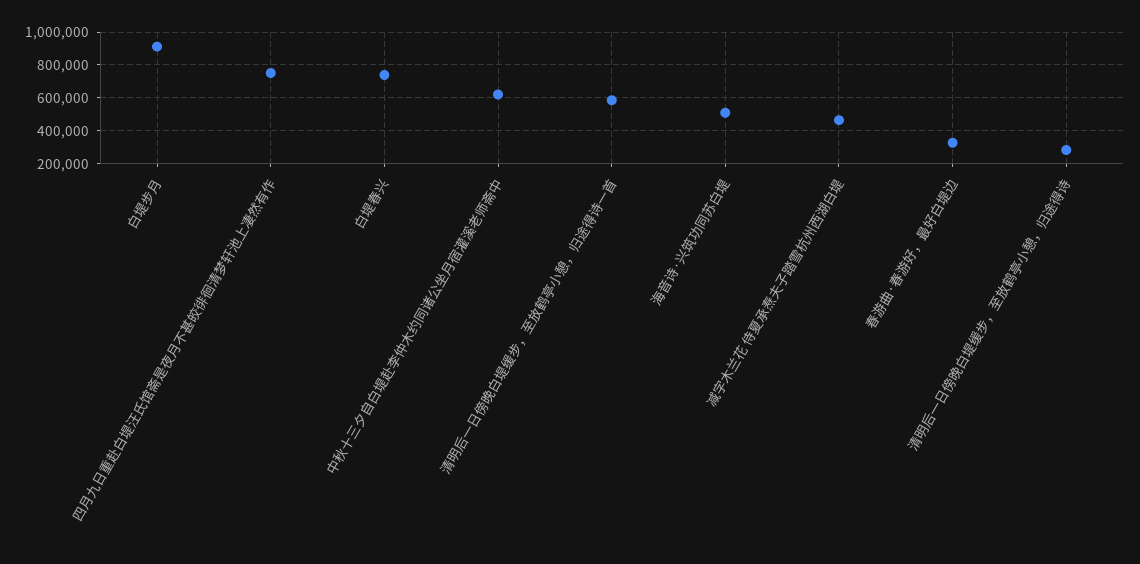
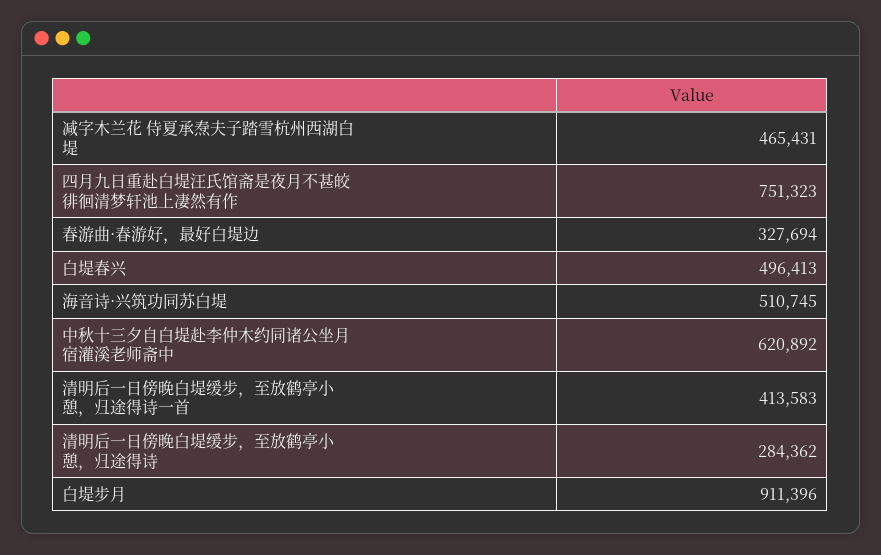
  {
    "白堤步月": 911396,
    "四月九日重赴白堤汪氏馆斋是夜月不甚皎徘徊清梦轩池上凄然有作": 751323,
-   "白堤春兴": 750000,
+   "白堤春兴": 496413,
    "中秋十三夕自白堤赴李仲木约同诸公坐月宿灌溪老师斋中": 620892,
-   "清明后一日傍晚白堤缓步，至放鹤亭小憩，归途得诗一首": 600000,
+   "清明后一日傍晚白堤缓步，至放鹤亭小憩，归途得诗一首": 413583,
    "海音诗·兴筑功同苏白堤": 510745,
    "减字木兰花 侍夏承焘夫子踏雪杭州西湖白堤": 465431,
    "春游曲·春游好，最好白堤边": 327694,
    "清明后一日傍晚白堤缓步，至放鹤亭小憩，归途得诗": 284362
  }

